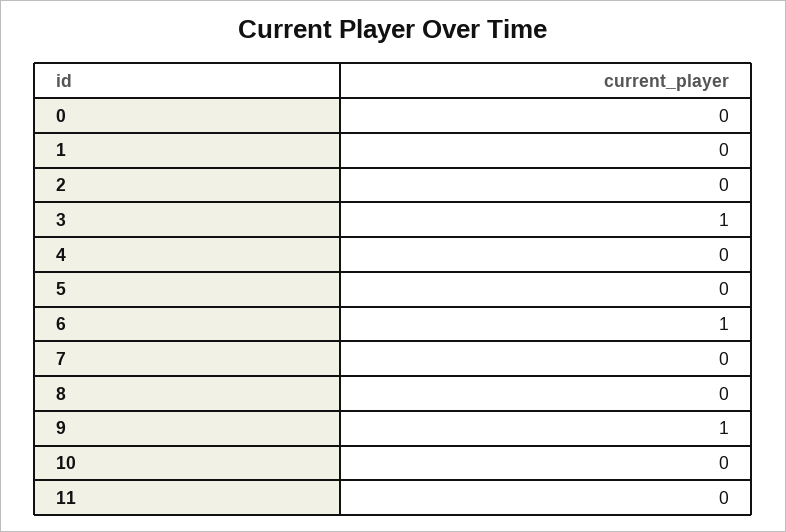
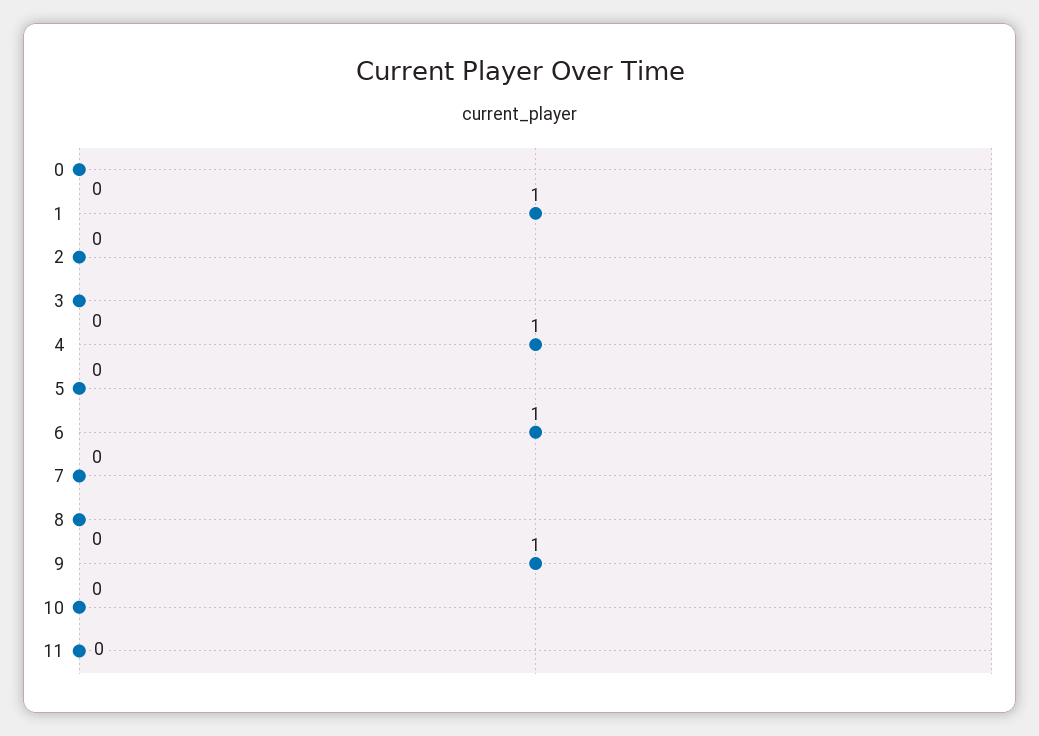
  {
    "0": 0,
-   "1": 0,
+   "1": 1,
    "2": 0,
-   "3": 1,
+   "3": 0,
-   "4": 0,
+   "4": 1,
    "5": 0,
    "6": 1,
    "7": 0,
    "8": 0,
    "9": 1,
    "10": 0,
    "11": 0
  }

